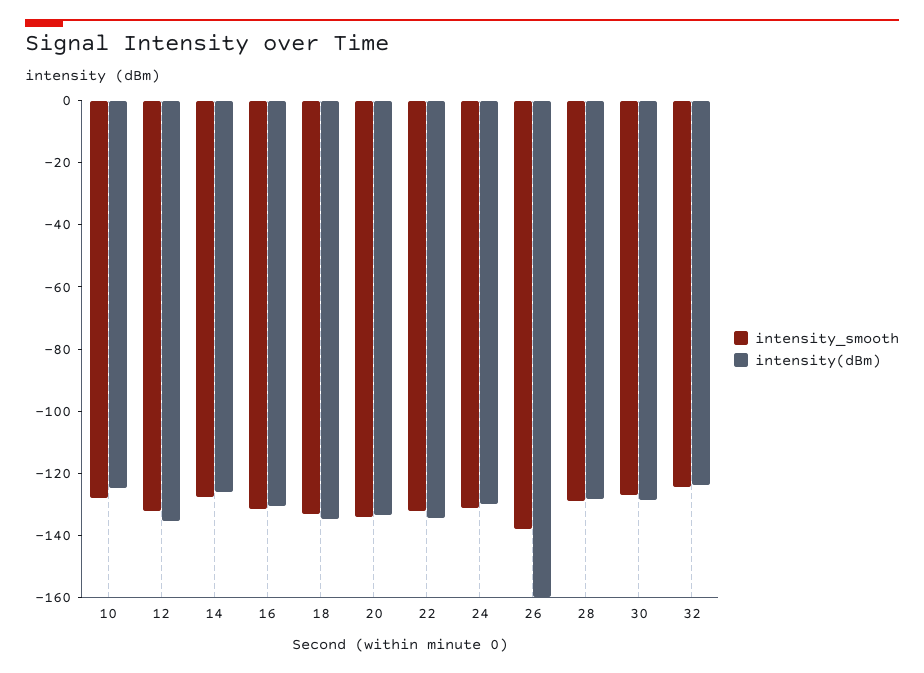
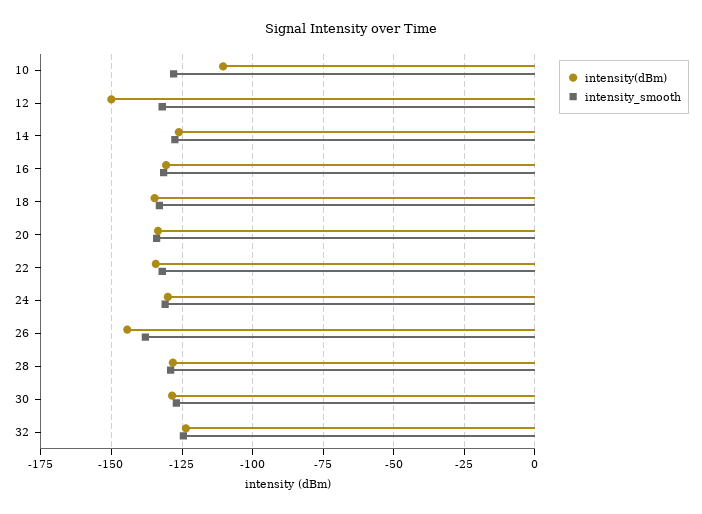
  {
    "intensity_smooth": {
      "10": -127.5,
      "12": -132.5,
      "14": -127.5,
      "16": -132.5,
      "18": -132.5,
      "20": -135,
      "22": -132.5,
      "24": -130,
      "26": -137.5,
      "28": -130,
      "30": -127.5,
      "32": -125
    },
    "intensity(dBm)": {
-     "10": -125,
+     "10": -110,
-     "12": -135,
+     "12": -150,
      "14": -125,
      "16": -130,
      "18": -135,
      "20": -132.5,
      "22": -135,
      "24": -130,
-     "26": -160,
+     "26": -145,
      "28": -127.5,
      "30": -127.5,
      "32": -122.5
    }
  }

